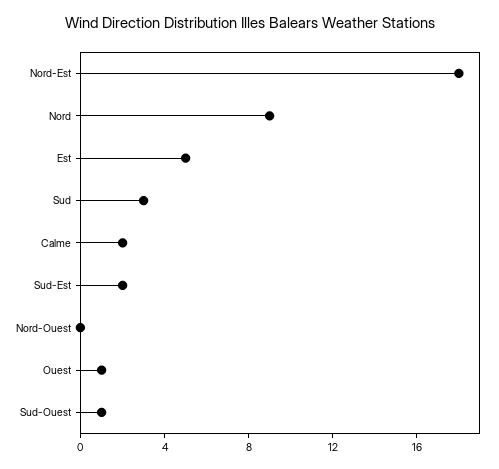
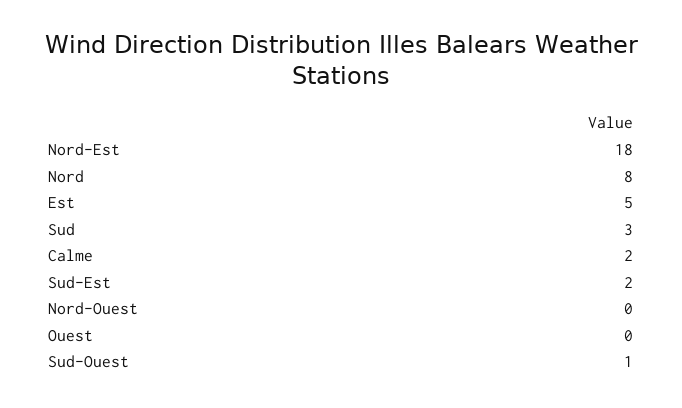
  {
    "Nord-Est": 18,
-   "Nord": 9,
+   "Nord": 8,
    "Est": 5,
    "Sud": 3,
    "Calme": 2,
    "Sud-Est": 2,
    "Nord-Ouest": 0,
-   "Ouest": 1,
+   "Ouest": 0,
    "Sud-Ouest": 1
  }

